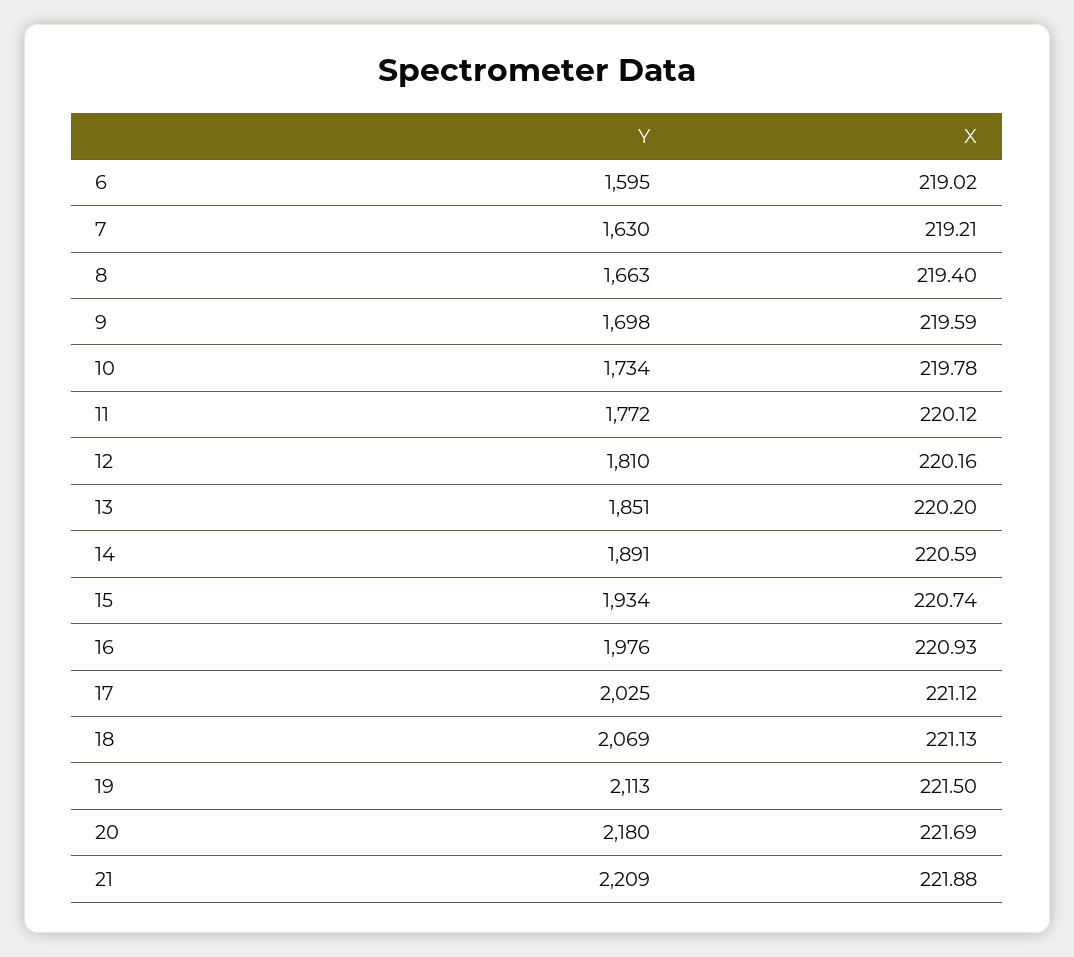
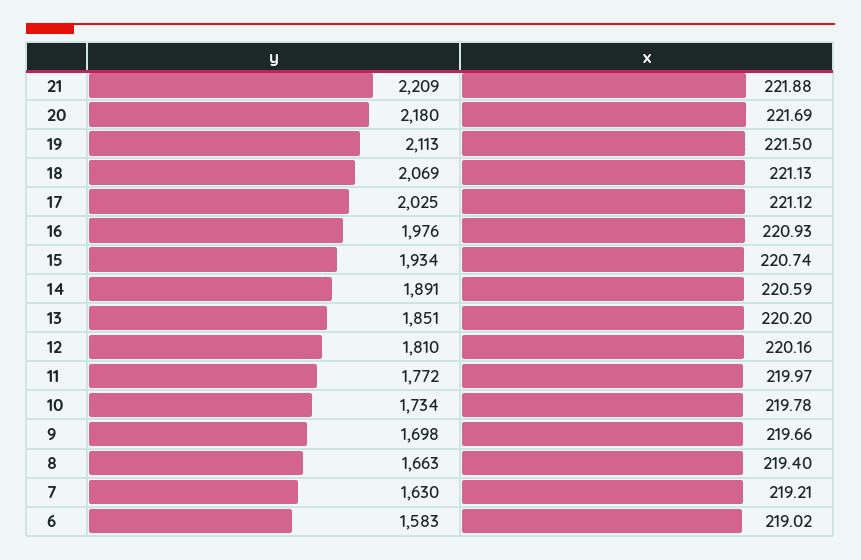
  {
    "Y": {
-     "6": 1595,
+     "6": 1583,
      "7": 1630,
      "8": 1663,
      "9": 1698,
      "10": 1734,
      "11": 1772,
      "12": 1810,
      "13": 1851,
      "14": 1891,
      "15": 1934,
      "16": 1976,
      "17": 2025,
      "18": 2069,
      "19": 2113,
      "20": 2180,
      "21": 2209
    },
    "X": {
      "6": 219.02,
      "7": 219.21,
      "8": 219.4,
-     "9": 219.59,
+     "9": 219.66,
      "10": 219.78,
-     "11": 220.12,
+     "11": 219.97,
      "12": 220.16,
      "13": 220.2,
      "14": 220.59,
      "15": 220.74,
      "16": 220.93,
      "17": 221.12,
      "18": 221.13,
      "19": 221.5,
      "20": 221.69,
      "21": 221.88
    }
  }

